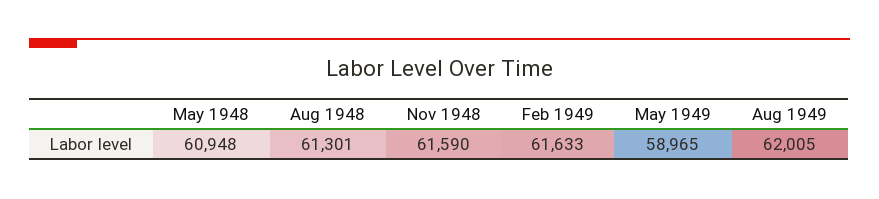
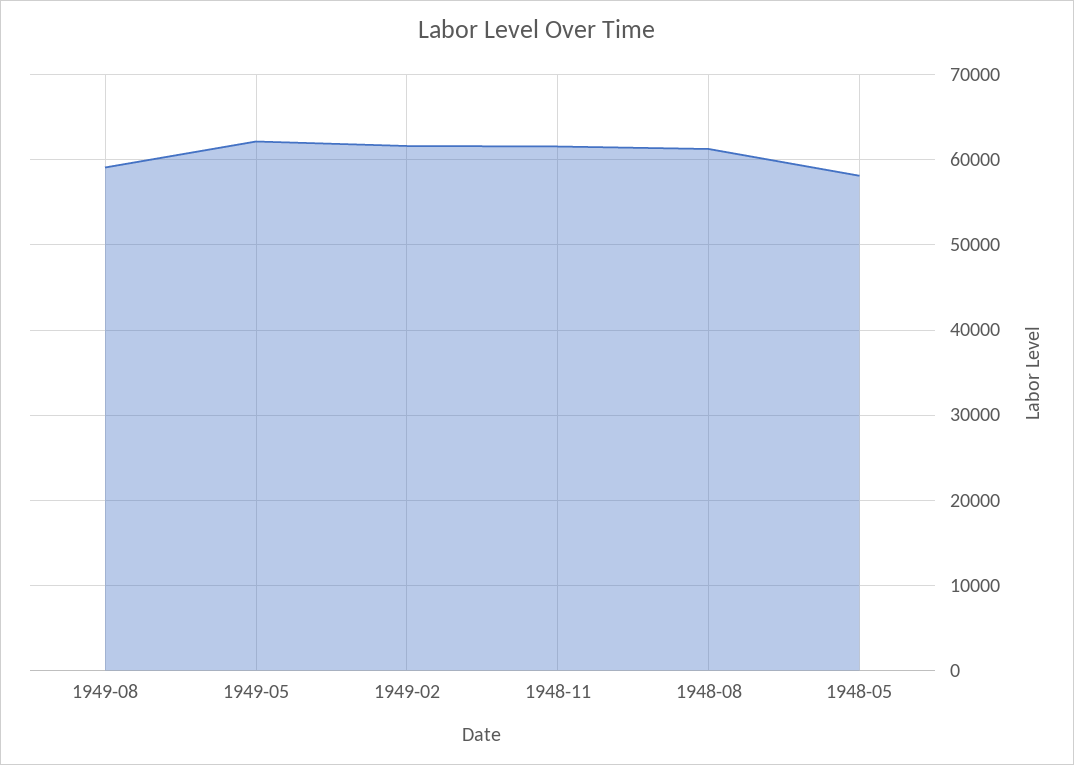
  {
-   "May 1948": 60948,
+   "May 1948": 58000,
    "Aug 1948": 61301,
    "Nov 1948": 61590,
    "Feb 1949": 61633,
-   "May 1949": 58965,
+   "May 1949": 62000,
-   "Aug 1949": 62005
+   "Aug 1949": 59000
  }

